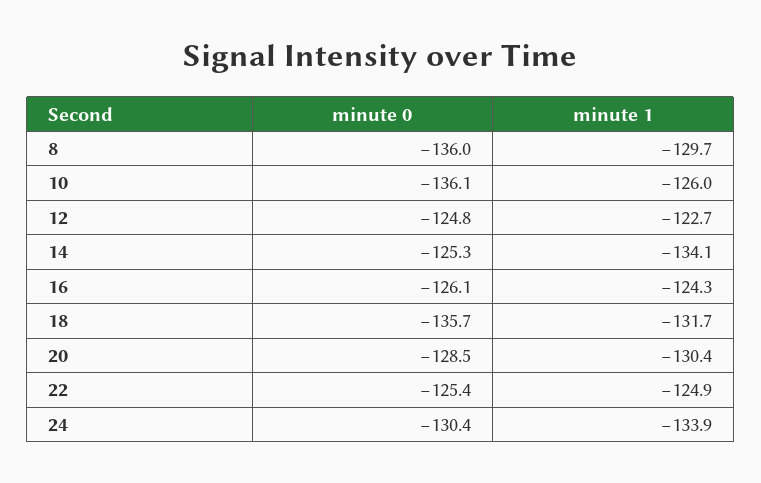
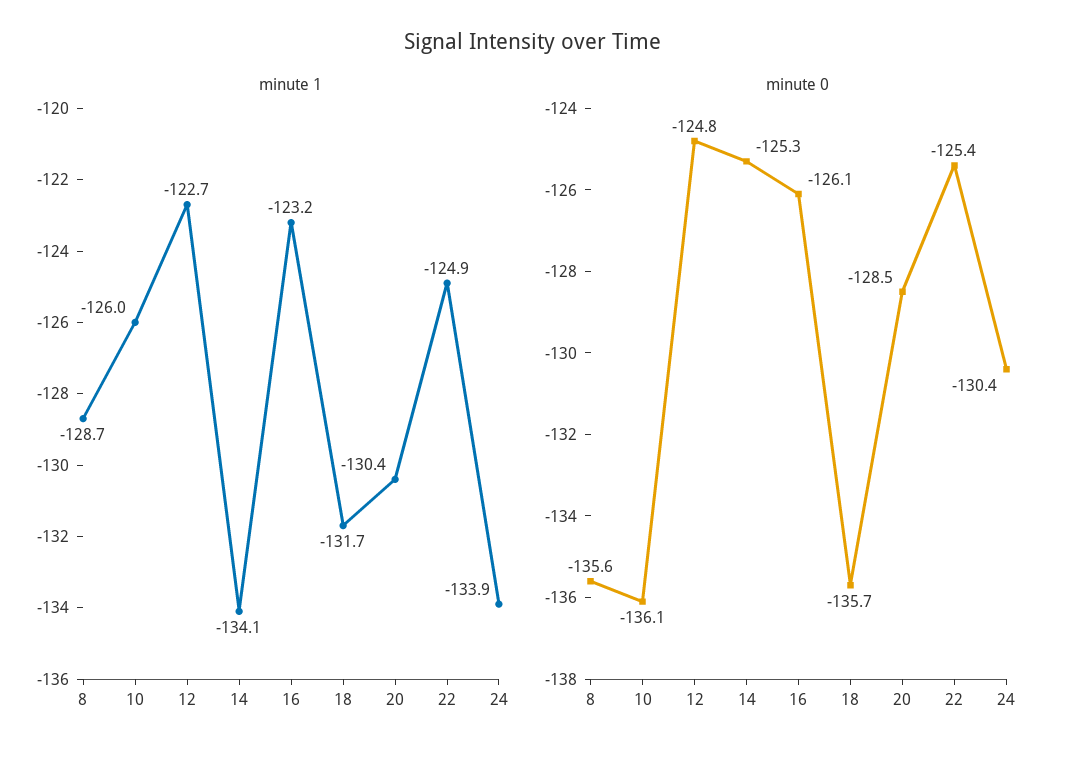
  {
    "minute 0": {
-     "8": -136,
+     "8": -135.6,
      "10": -136.1,
      "12": -124.8,
      "14": -125.3,
      "16": -126.1,
      "18": -135.7,
      "20": -128.5,
      "22": -125.4,
      "24": -130.4
    },
    "minute 1": {
-     "8": -129.7,
+     "8": -128.7,
      "10": -126,
      "12": -122.7,
      "14": -134.1,
-     "16": -124.3,
+     "16": -123.2,
      "18": -131.7,
      "20": -130.4,
      "22": -124.9,
      "24": -133.9
    }
  }

